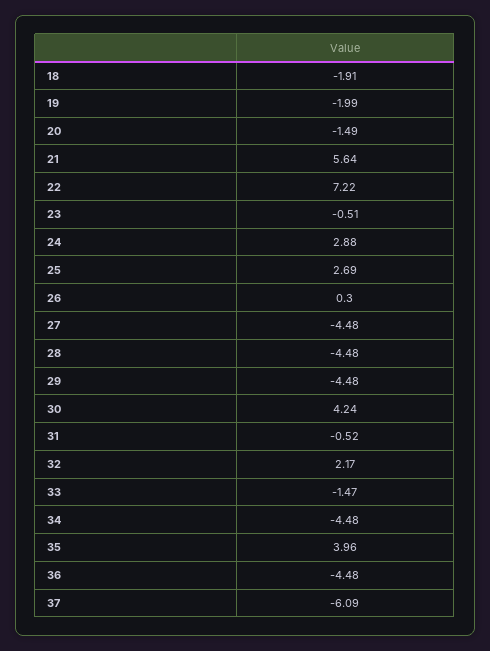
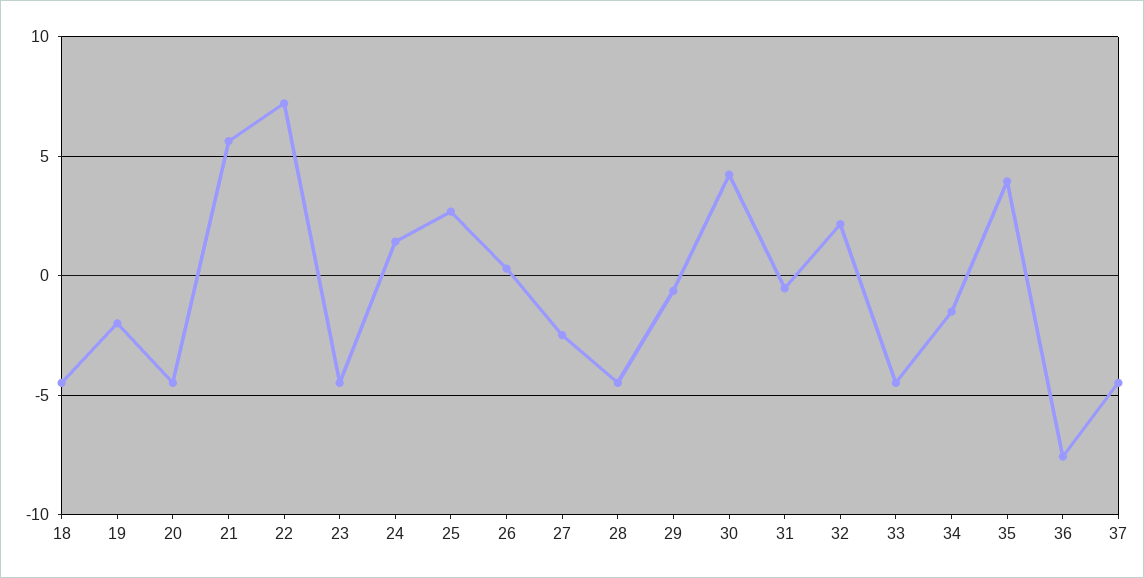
  {
-   "18": -1.91,
+   "18": -4.5,
    "19": -1.99,
-   "20": -1.49,
+   "20": -4.5,
    "21": 5.64,
    "22": 7.22,
-   "23": -0.51,
+   "23": -4.5,
-   "24": 2.88,
+   "24": 1.5,
    "25": 2.69,
    "26": 0.3,
-   "27": -4.48,
+   "27": -2.5,
    "28": -4.48,
-   "29": -4.48,
+   "29": -0.5,
    "30": 4.24,
    "31": -0.52,
    "32": 2.17,
-   "33": -1.47,
+   "33": -4.5,
-   "34": -4.48,
+   "34": -1.5,
    "35": 3.96,
-   "36": -4.48,
+   "36": -7.5,
-   "37": -6.09
+   "37": -4.5
  }

